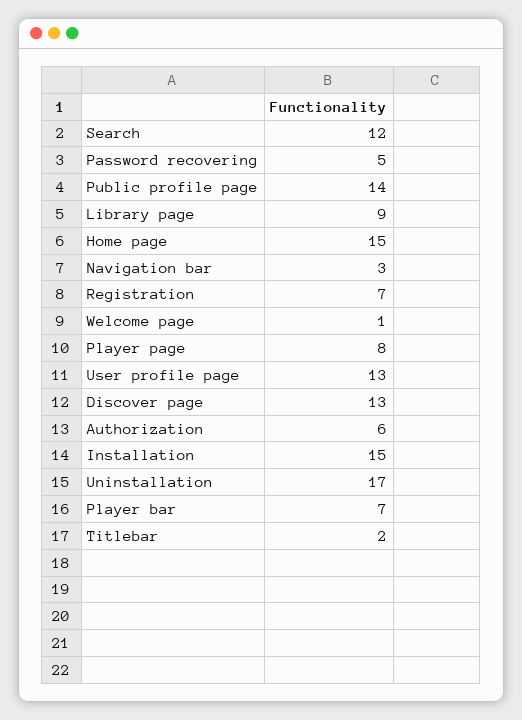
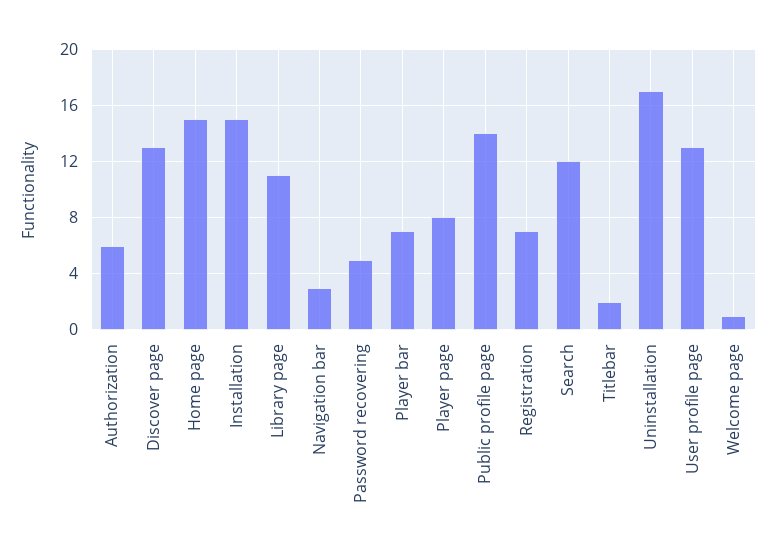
  {
    "Search": 12,
    "Password recovering": 5,
    "Public profile page": 14,
-   "Library page": 9,
+   "Library page": 11,
    "Home page": 15,
    "Navigation bar": 3,
    "Registration": 7,
    "Welcome page": 1,
    "Player page": 8,
    "User profile page": 13,
    "Discover page": 13,
    "Authorization": 6,
    "Installation": 15,
    "Uninstallation": 17,
    "Player bar": 7,
    "Titlebar": 2
  }

